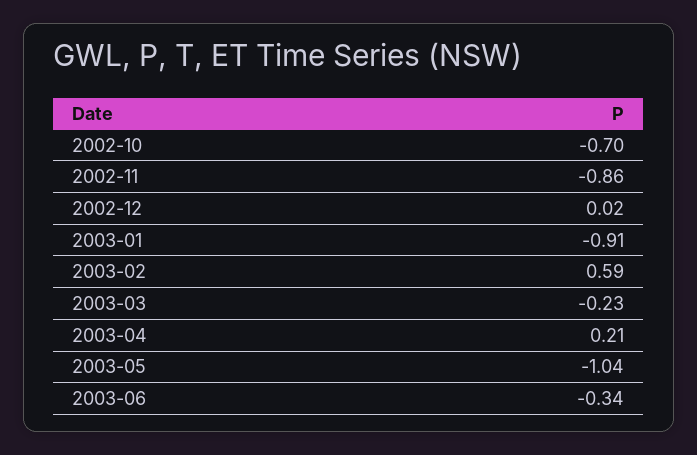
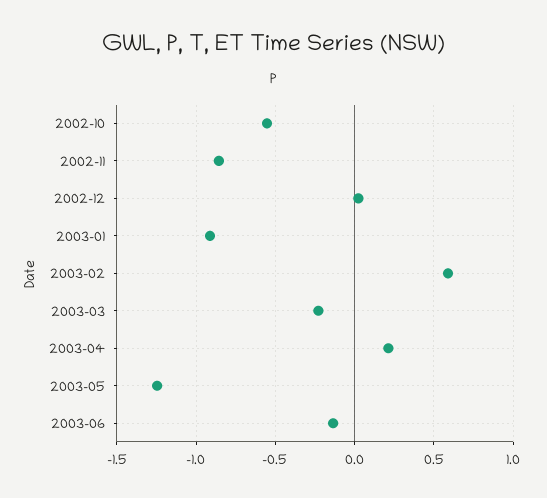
  {
-   "2002-10": -0.7,
+   "2002-10": -0.55,
    "2002-11": -0.86,
    "2002-12": 0.02,
    "2003-01": -0.91,
    "2003-02": 0.59,
    "2003-03": -0.23,
    "2003-04": 0.21,
-   "2003-05": -1.04,
+   "2003-05": -1.25,
-   "2003-06": -0.34
+   "2003-06": -0.15
  }

